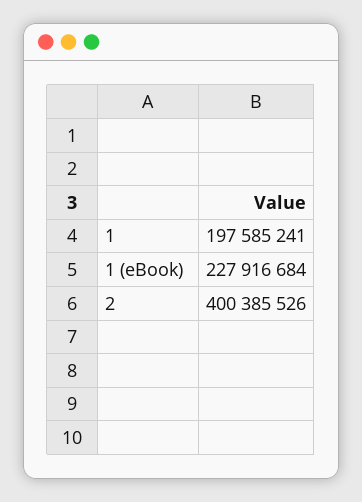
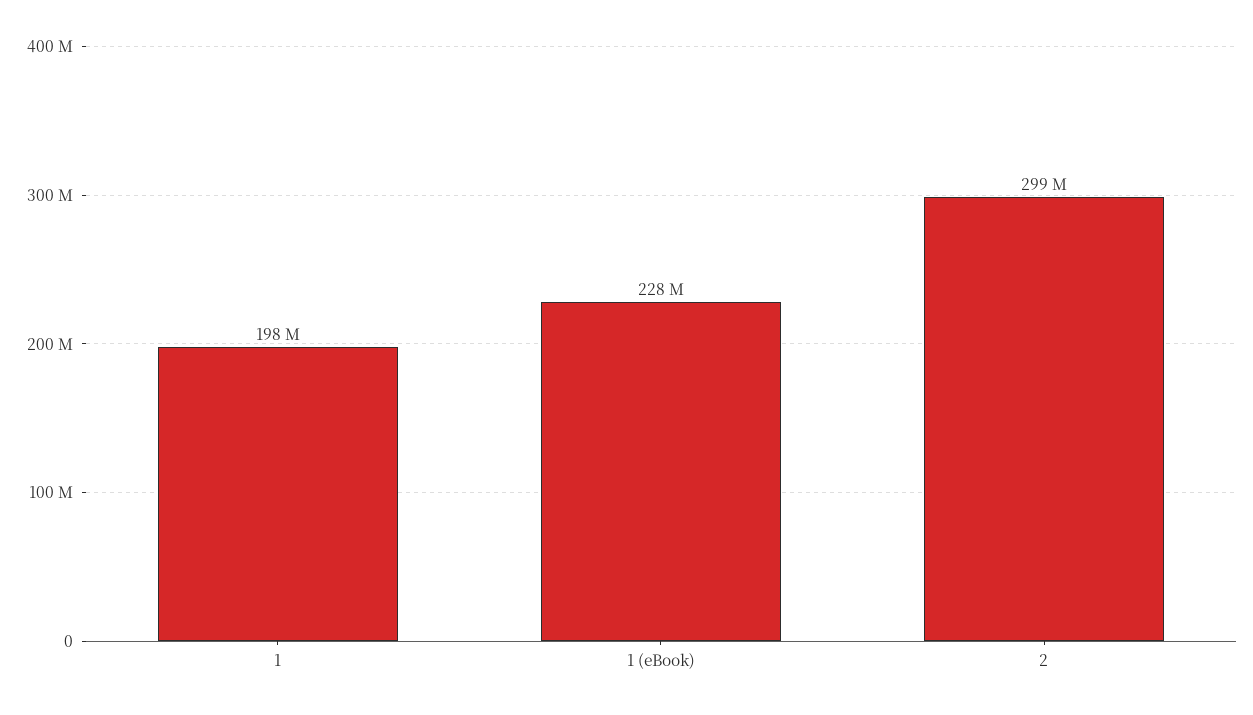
  {
    "1": 197585241,
    "1 (eBook)": 227916684,
-   "2": 400385526
+   "2": 299000000
  }

